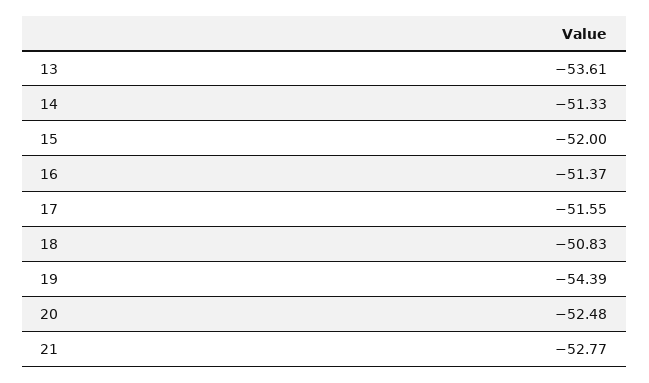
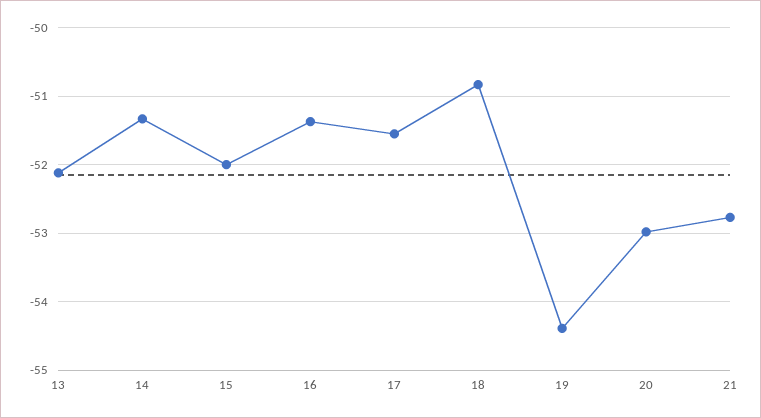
  {
-   "13": -53.61,
+   "13": -52.1,
    "14": -51.33,
    "15": -52,
    "16": -51.37,
    "17": -51.55,
    "18": -50.83,
    "19": -54.39,
-   "20": -52.48,
+   "20": -53,
    "21": -52.77
  }

